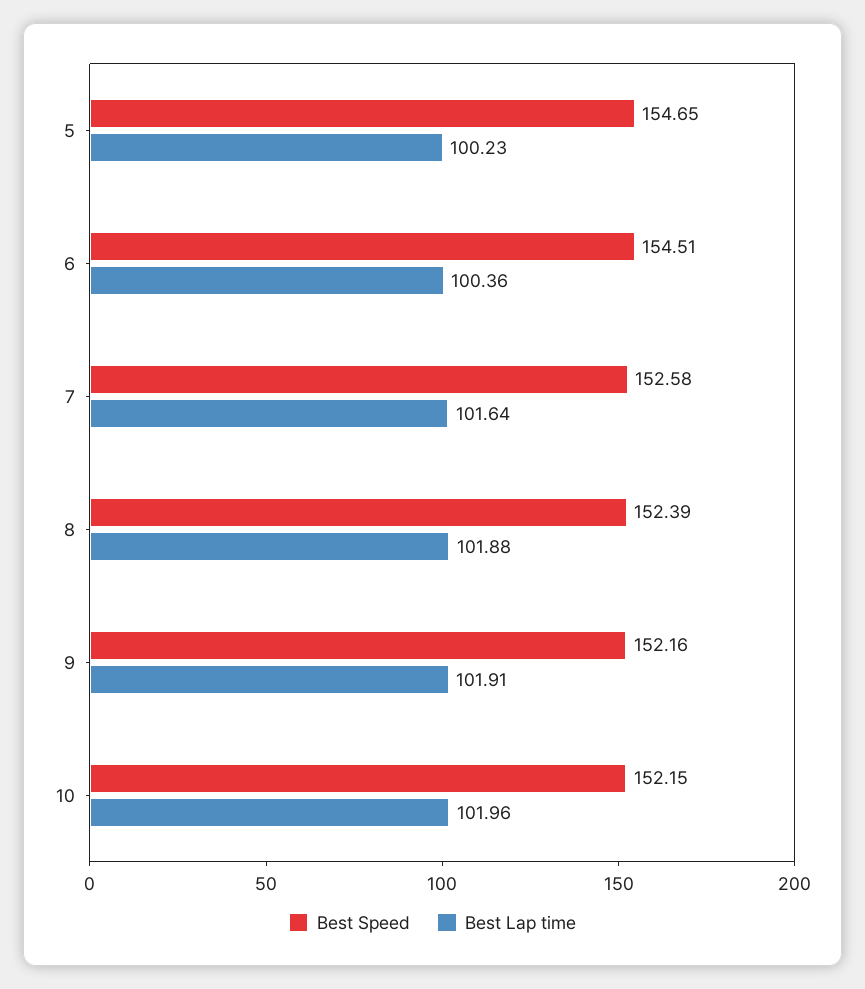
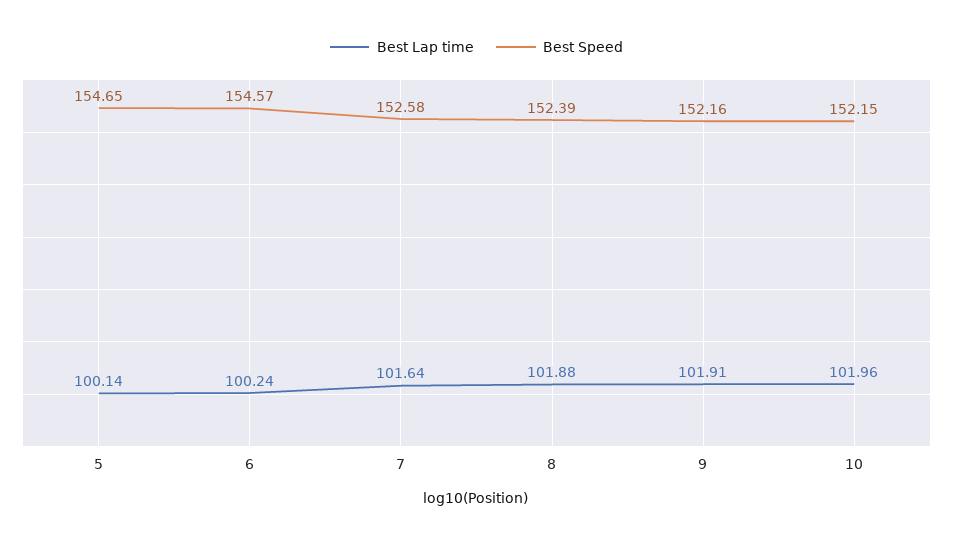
  {
    "Best Speed": {
      "5": 154.65,
-     "6": 154.51,
+     "6": 154.57,
      "7": 152.58,
      "8": 152.39,
      "9": 152.16,
      "10": 152.15
    },
    "Best Lap time": {
-     "5": 100.23,
+     "5": 100.14,
-     "6": 100.36,
+     "6": 100.24,
      "7": 101.64,
      "8": 101.88,
      "9": 101.91,
      "10": 101.96
    }
  }

